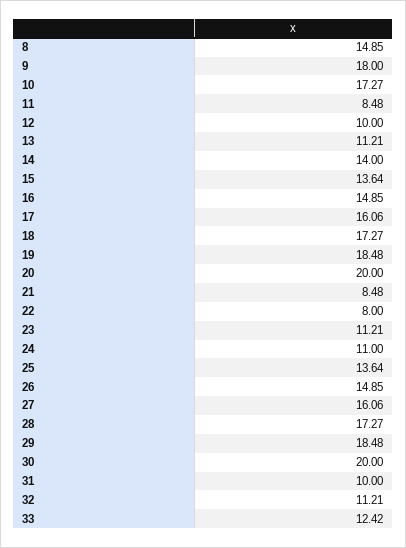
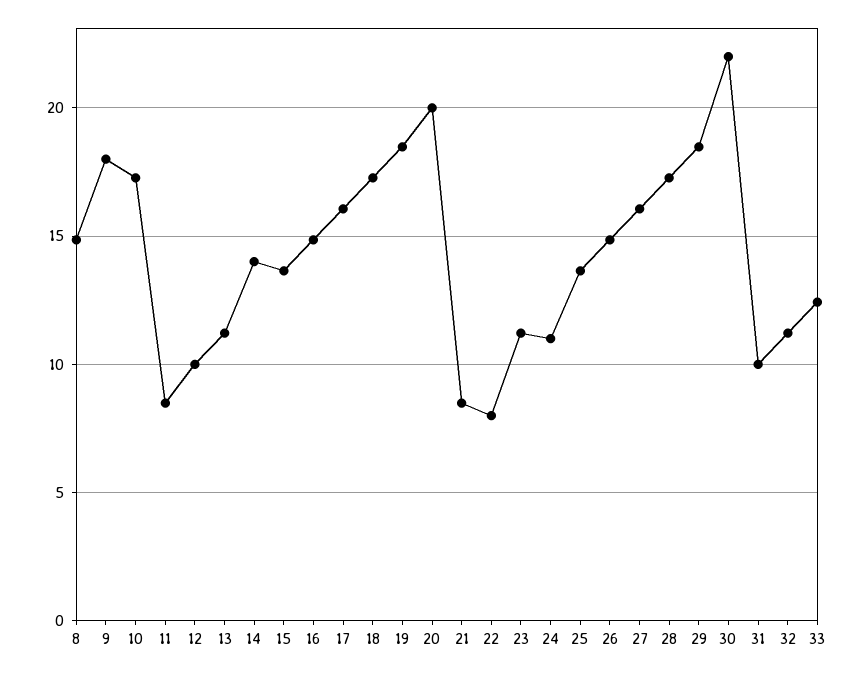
  {
    "8": 14.85,
    "9": 18,
    "10": 17.27,
    "11": 8.48,
    "12": 10,
    "13": 11.21,
    "14": 14,
    "15": 13.64,
    "16": 14.85,
    "17": 16.06,
    "18": 17.27,
    "19": 18.48,
    "20": 20,
    "21": 8.48,
    "22": 8,
    "23": 11.21,
    "24": 11,
    "25": 13.64,
    "26": 14.85,
    "27": 16.06,
    "28": 17.27,
    "29": 18.48,
-   "30": 20,
+   "30": 22,
    "31": 10,
    "32": 11.21,
    "33": 12.42
  }

